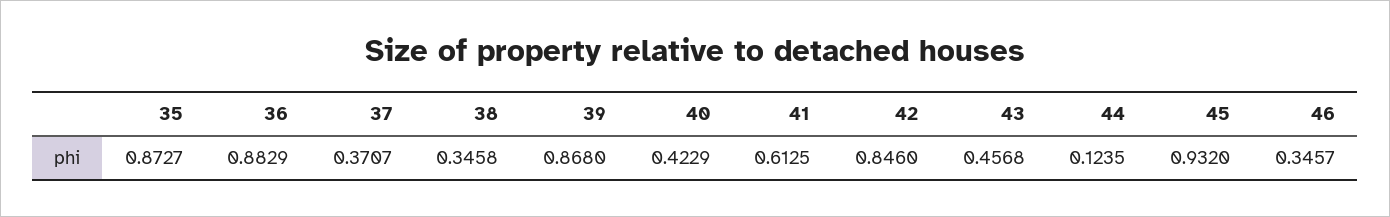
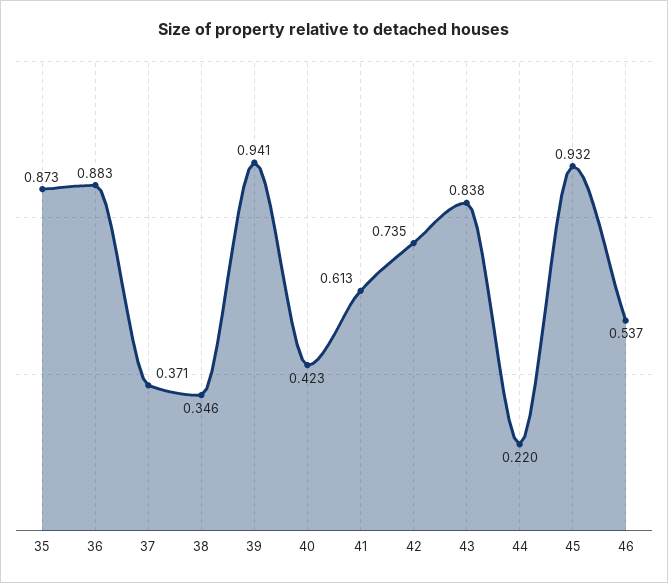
  {
    "35": 0.8727,
    "36": 0.8829,
    "37": 0.3707,
    "38": 0.3458,
-   "39": 0.868,
+   "39": 0.941,
    "40": 0.4229,
    "41": 0.6125,
-   "42": 0.846,
+   "42": 0.735,
-   "43": 0.4568,
+   "43": 0.838,
-   "44": 0.1235,
+   "44": 0.22,
    "45": 0.932,
-   "46": 0.3457
+   "46": 0.537
  }

